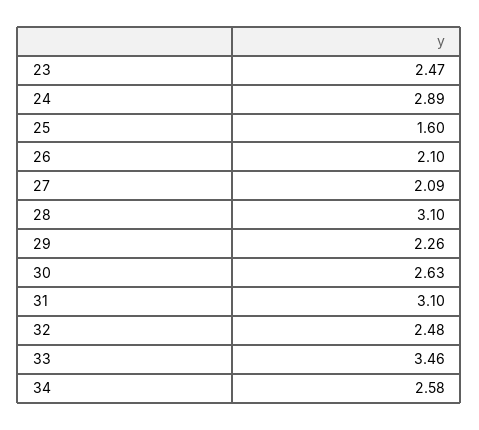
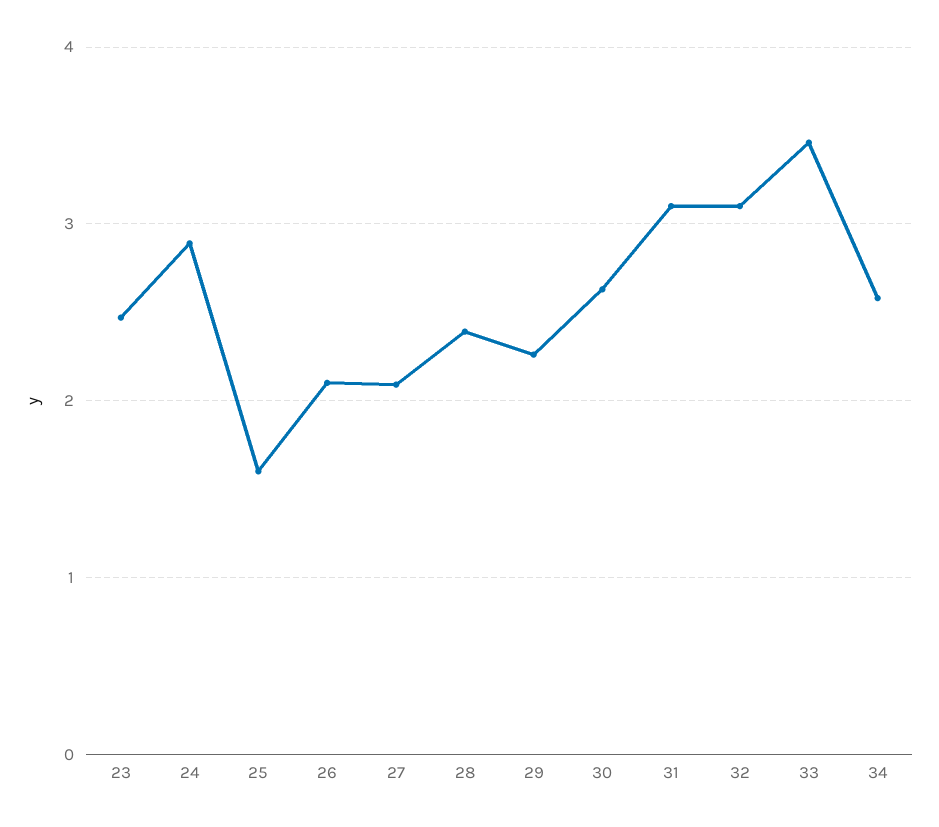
  {
    "23": 2.47,
    "24": 2.89,
    "25": 1.6,
    "26": 2.1,
    "27": 2.09,
-   "28": 3.1,
+   "28": 2.4,
    "29": 2.26,
    "30": 2.63,
    "31": 3.1,
-   "32": 2.48,
+   "32": 3.1,
    "33": 3.46,
    "34": 2.58
  }

